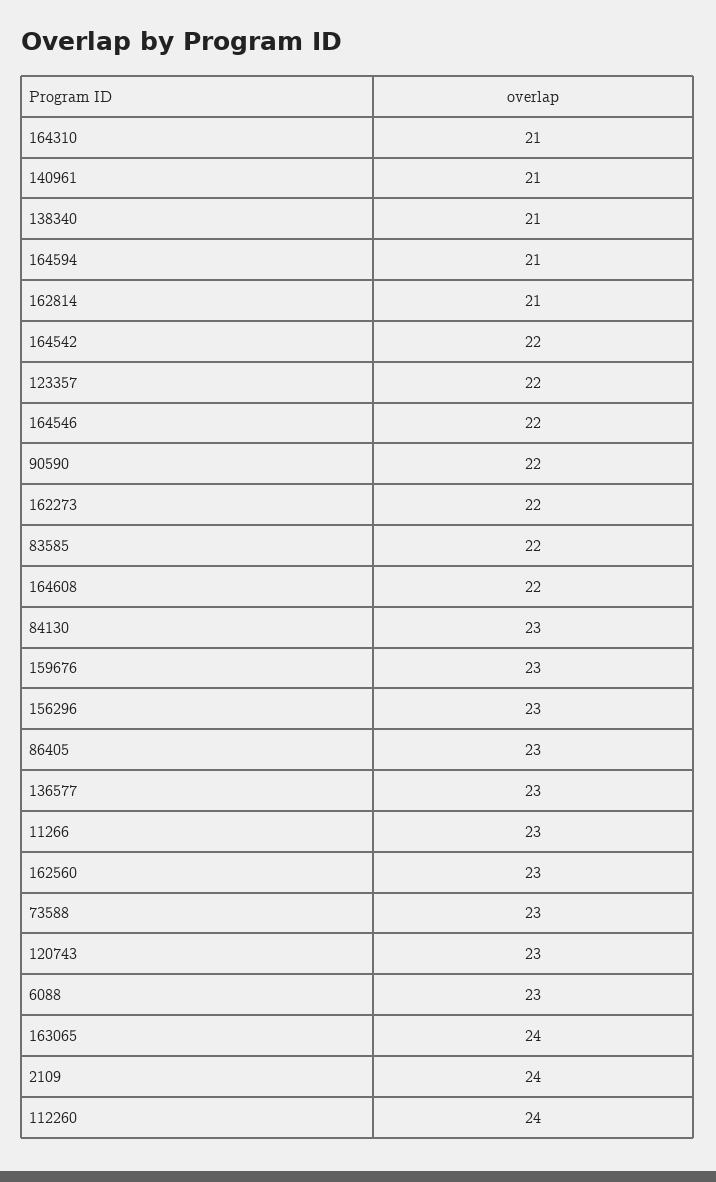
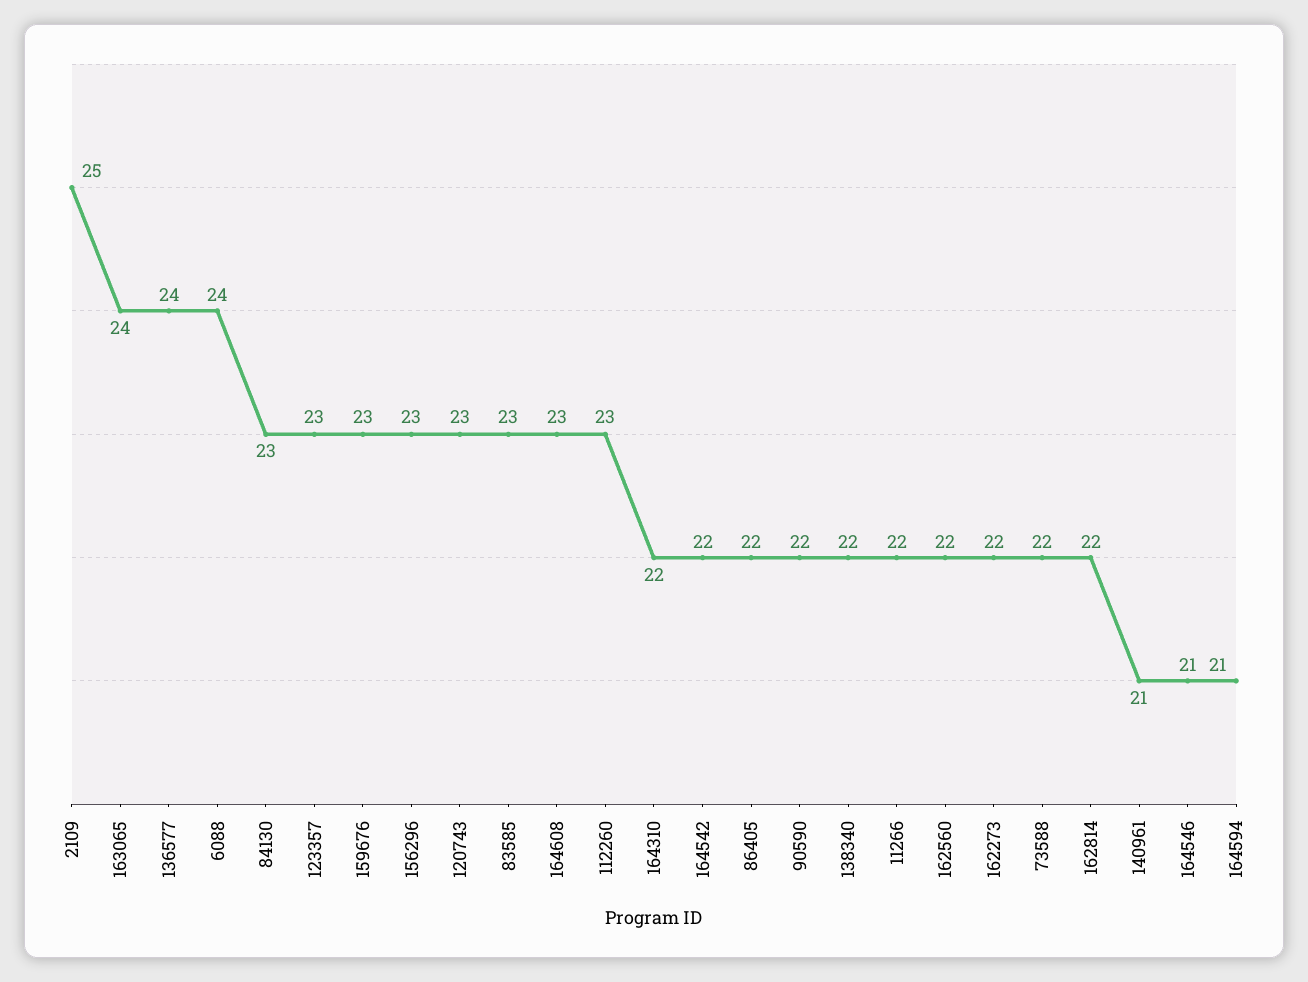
  {
-   "164310": 21,
+   "164310": 22,
    "140961": 21,
-   "138340": 21,
+   "138340": 22,
    "164594": 21,
-   "162814": 21,
+   "162814": 22,
    "164542": 22,
-   "123357": 22,
+   "123357": 23,
-   "164546": 22,
+   "164546": 21,
    "90590": 22,
    "162273": 22,
-   "83585": 22,
+   "83585": 23,
-   "164608": 22,
+   "164608": 23,
    "84130": 23,
    "159676": 23,
    "156296": 23,
-   "86405": 23,
+   "86405": 22,
-   "136577": 23,
+   "136577": 24,
-   "11266": 23,
+   "11266": 22,
-   "162560": 23,
+   "162560": 22,
-   "73588": 23,
+   "73588": 22,
    "120743": 23,
-   "6088": 23,
+   "6088": 24,
    "163065": 24,
-   "2109": 24,
+   "2109": 25,
-   "112260": 24
+   "112260": 23
  }

